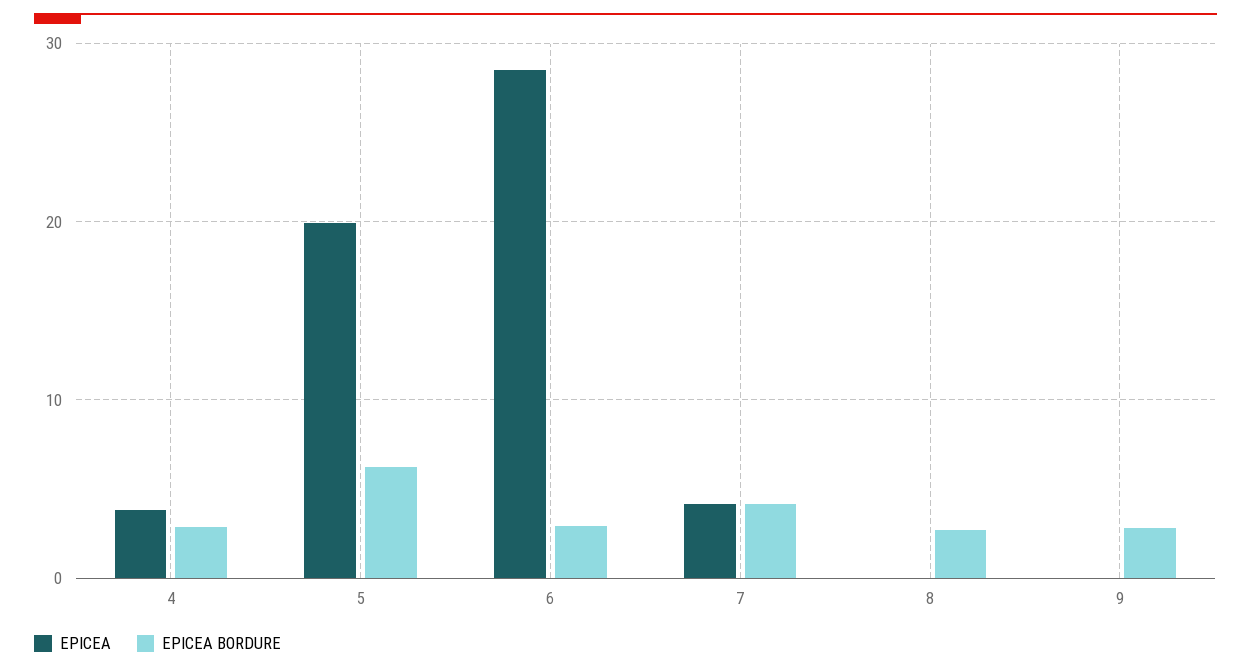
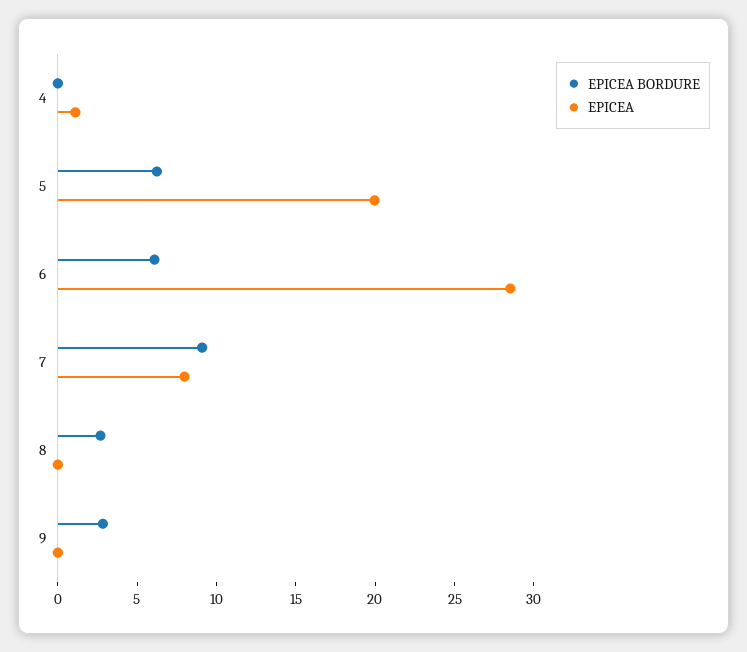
  {
    "EPICEA": {
-     "4": 4,
+     "4": 1,
      "5": 20,
      "6": 29,
-     "7": 4,
+     "7": 8,
      "8": 0,
      "9": 0
    },
    "EPICEA BORDURE": {
-     "4": 3,
+     "4": 0,
      "5": 6,
-     "6": 3,
+     "6": 6,
-     "7": 4,
+     "7": 9,
      "8": 3,
      "9": 3
    }
  }

